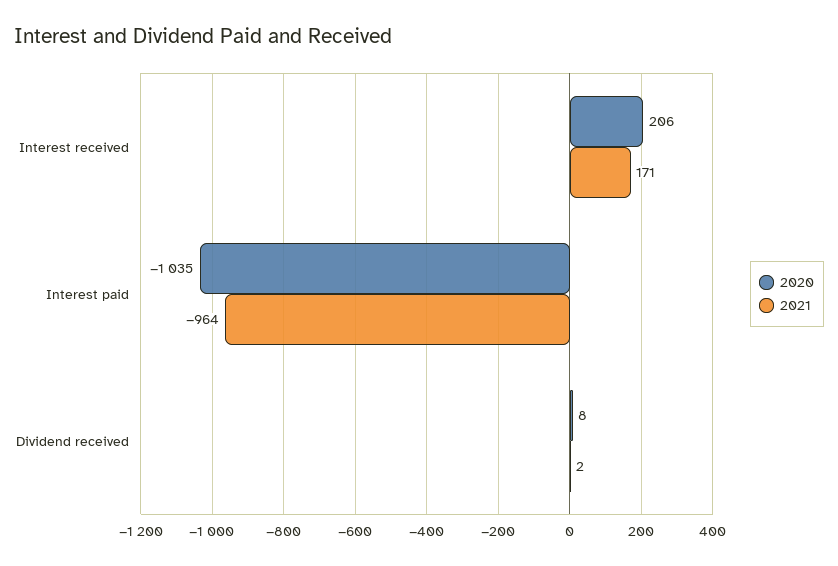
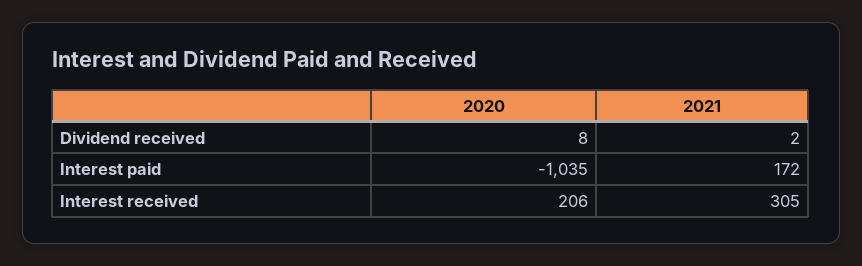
  {
    "2020": {
      "Interest received": 206,
      "Interest paid": -1035,
      "Dividend received": 8
    },
    "2021": {
-     "Interest received": 171,
+     "Interest received": 305,
-     "Interest paid": -964,
+     "Interest paid": 172,
      "Dividend received": 2
    }
  }

